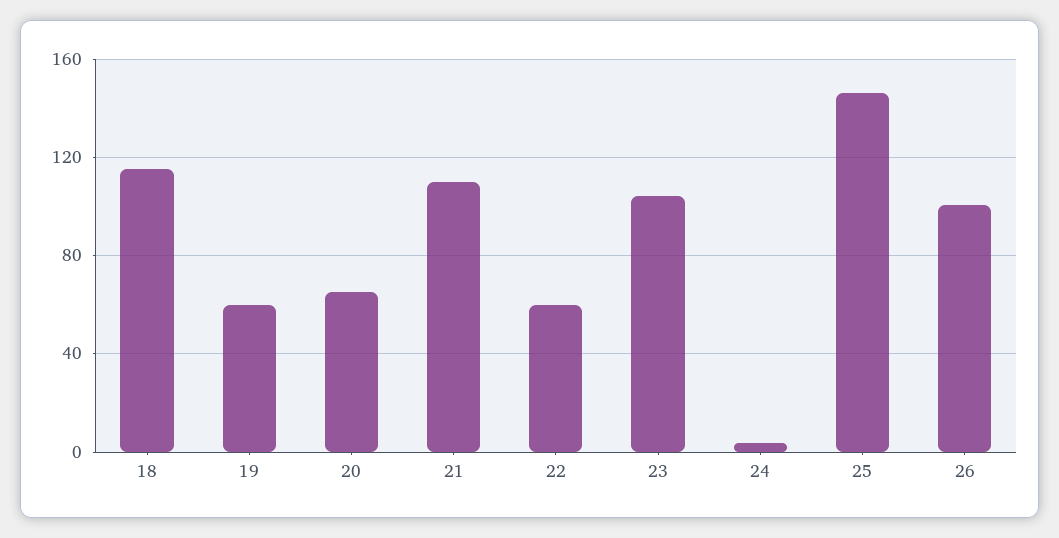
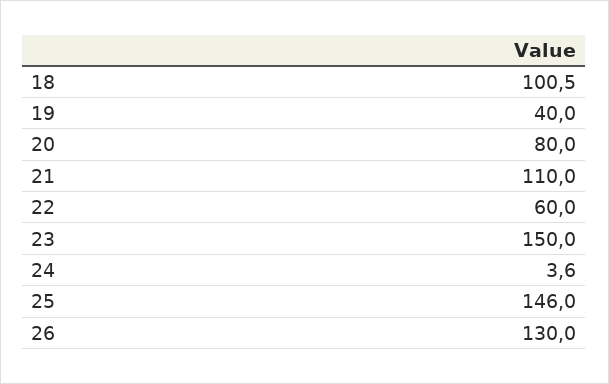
  {
-   "18": 115,
+   "18": 100.5,
-   "19": 60,
+   "19": 40,
-   "20": 65,
+   "20": 80,
    "21": 110,
    "22": 60,
-   "23": 105,
+   "23": 150,
    "24": 3.6,
    "25": 146,
-   "26": 100
+   "26": 130
  }

